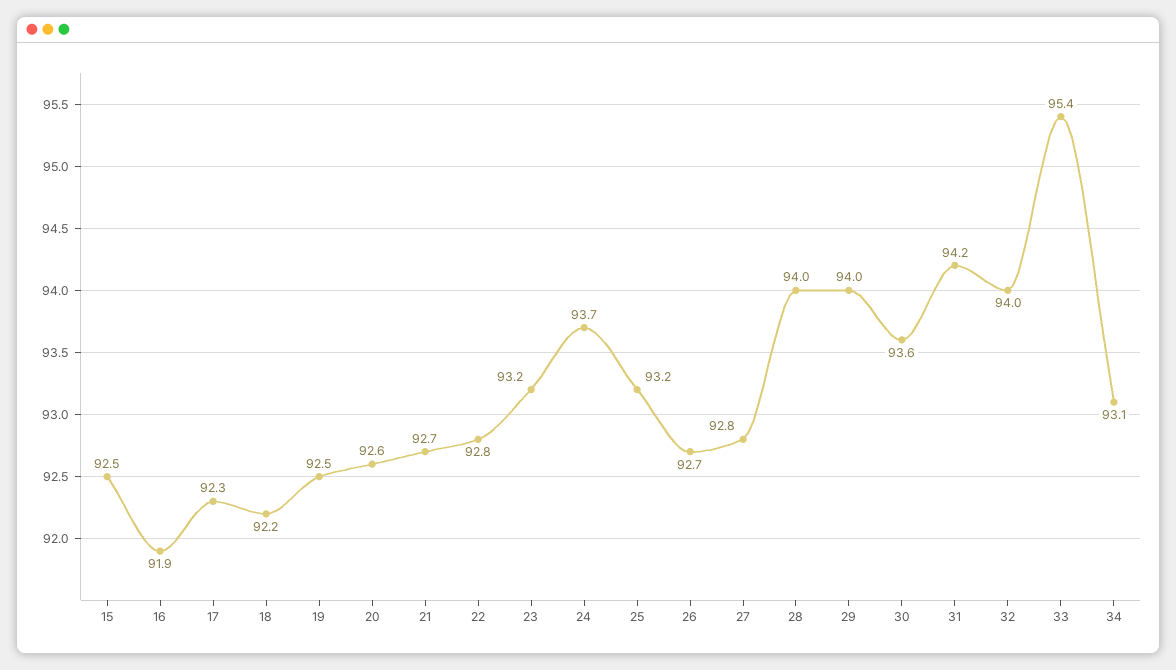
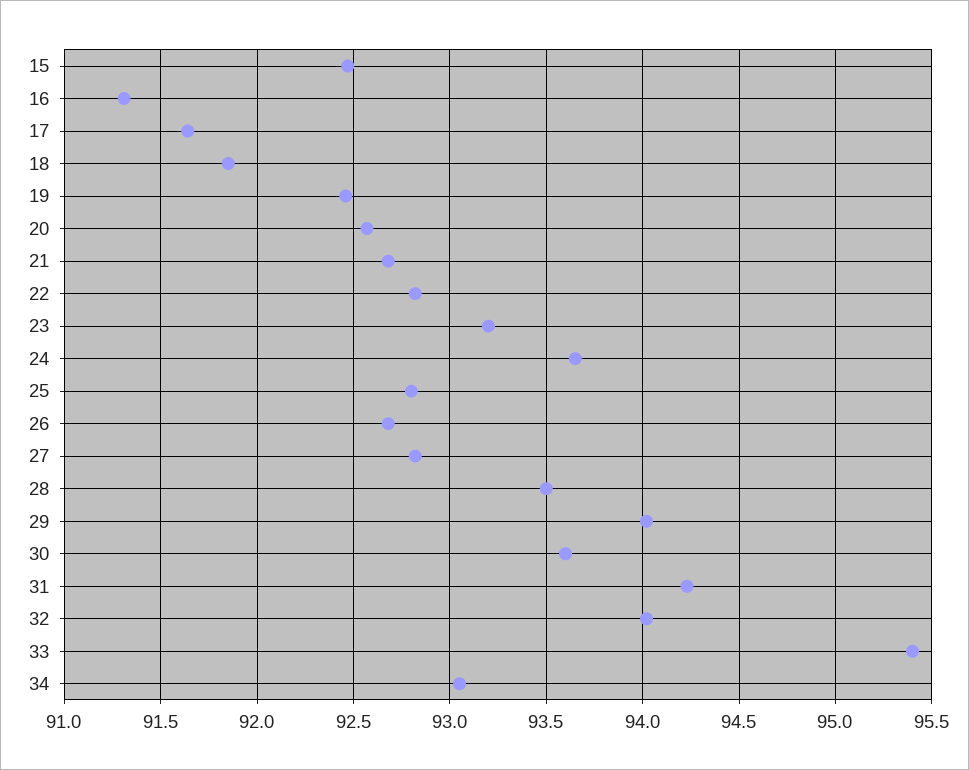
  {
    "15": 92.5,
-   "16": 91.9,
+   "16": 91.3,
-   "17": 92.3,
+   "17": 91.65,
-   "18": 92.2,
+   "18": 91.85,
    "19": 92.5,
    "20": 92.6,
    "21": 92.7,
    "22": 92.8,
    "23": 93.2,
    "24": 93.7,
-   "25": 93.2,
+   "25": 92.8,
    "26": 92.7,
    "27": 92.8,
-   "28": 94,
+   "28": 93.5,
    "29": 94,
    "30": 93.6,
    "31": 94.2,
    "32": 94,
    "33": 95.4,
    "34": 93.1
  }

